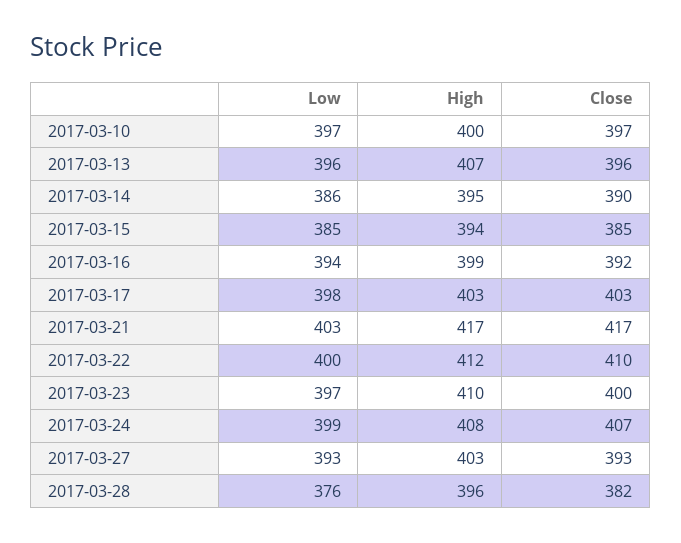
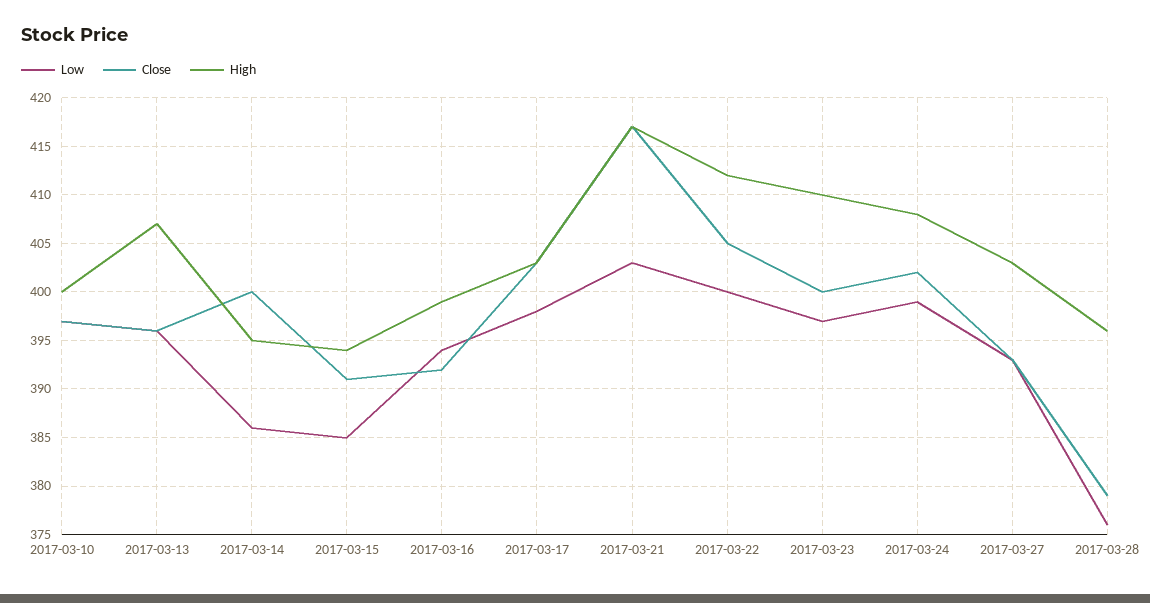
  {
    "Low": {
      "2017-03-10": 397,
      "2017-03-13": 396,
      "2017-03-14": 386,
      "2017-03-15": 385,
      "2017-03-16": 394,
      "2017-03-17": 398,
      "2017-03-21": 403,
      "2017-03-22": 400,
      "2017-03-23": 397,
      "2017-03-24": 399,
      "2017-03-27": 393,
      "2017-03-28": 376
    },
    "High": {
      "2017-03-10": 400,
      "2017-03-13": 407,
      "2017-03-14": 395,
      "2017-03-15": 394,
      "2017-03-16": 399,
      "2017-03-17": 403,
      "2017-03-21": 417,
      "2017-03-22": 412,
      "2017-03-23": 410,
      "2017-03-24": 408,
      "2017-03-27": 403,
      "2017-03-28": 396
    },
    "Close": {
      "2017-03-10": 397,
      "2017-03-13": 396,
-     "2017-03-14": 390,
+     "2017-03-14": 400,
-     "2017-03-15": 385,
+     "2017-03-15": 391,
      "2017-03-16": 392,
      "2017-03-17": 403,
      "2017-03-21": 417,
-     "2017-03-22": 410,
+     "2017-03-22": 405,
      "2017-03-23": 400,
-     "2017-03-24": 407,
+     "2017-03-24": 402,
      "2017-03-27": 393,
-     "2017-03-28": 382
+     "2017-03-28": 379
    }
  }

